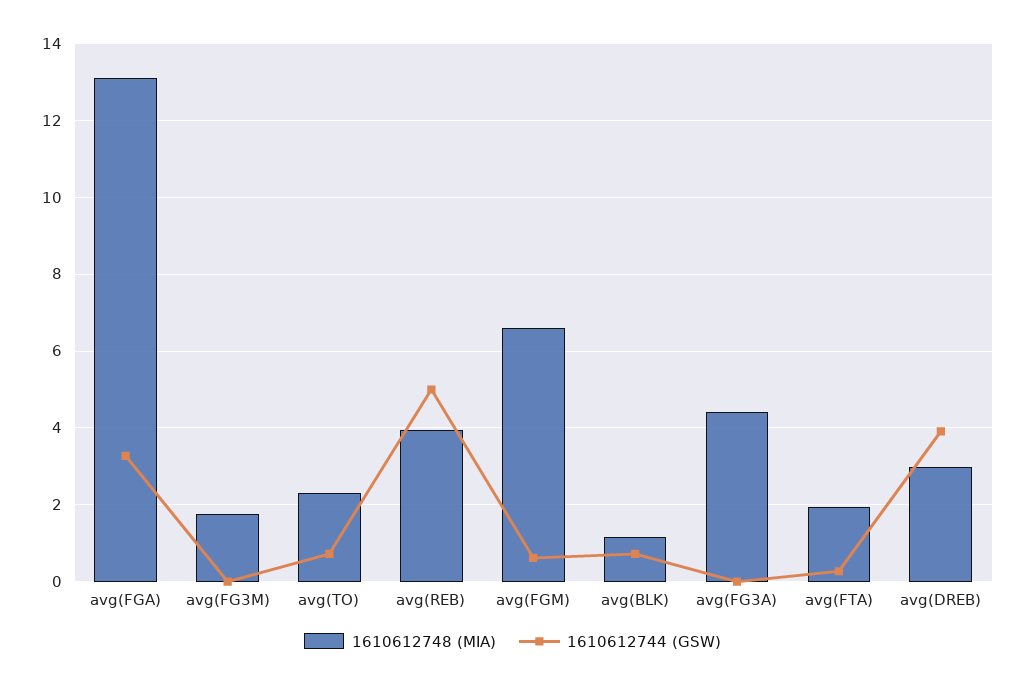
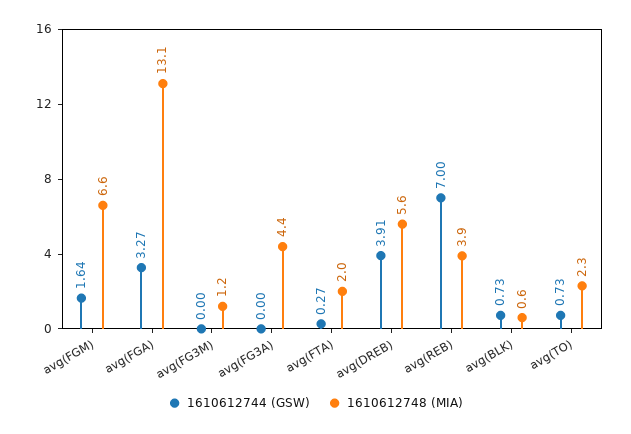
  {
    "1610612748 (MIA)": {
      "avg(FGA)": 13.1,
-     "avg(FG3M)": 1.8,
+     "avg(FG3M)": 1.2,
      "avg(TO)": 2.3,
      "avg(REB)": 3.9,
      "avg(FGM)": 6.6,
-     "avg(BLK)": 1.2,
+     "avg(BLK)": 0.6,
      "avg(FG3A)": 4.4,
      "avg(FTA)": 2,
-     "avg(DREB)": 3
+     "avg(DREB)": 5.6
    },
    "1610612744 (GSW)": {
      "avg(FGA)": 3.27,
      "avg(FG3M)": 0,
      "avg(TO)": 0.73,
-     "avg(REB)": 5,
+     "avg(REB)": 7,
-     "avg(FGM)": 0.6,
+     "avg(FGM)": 1.64,
      "avg(BLK)": 0.73,
      "avg(FG3A)": 0,
      "avg(FTA)": 0.27,
      "avg(DREB)": 3.91
    }
  }

